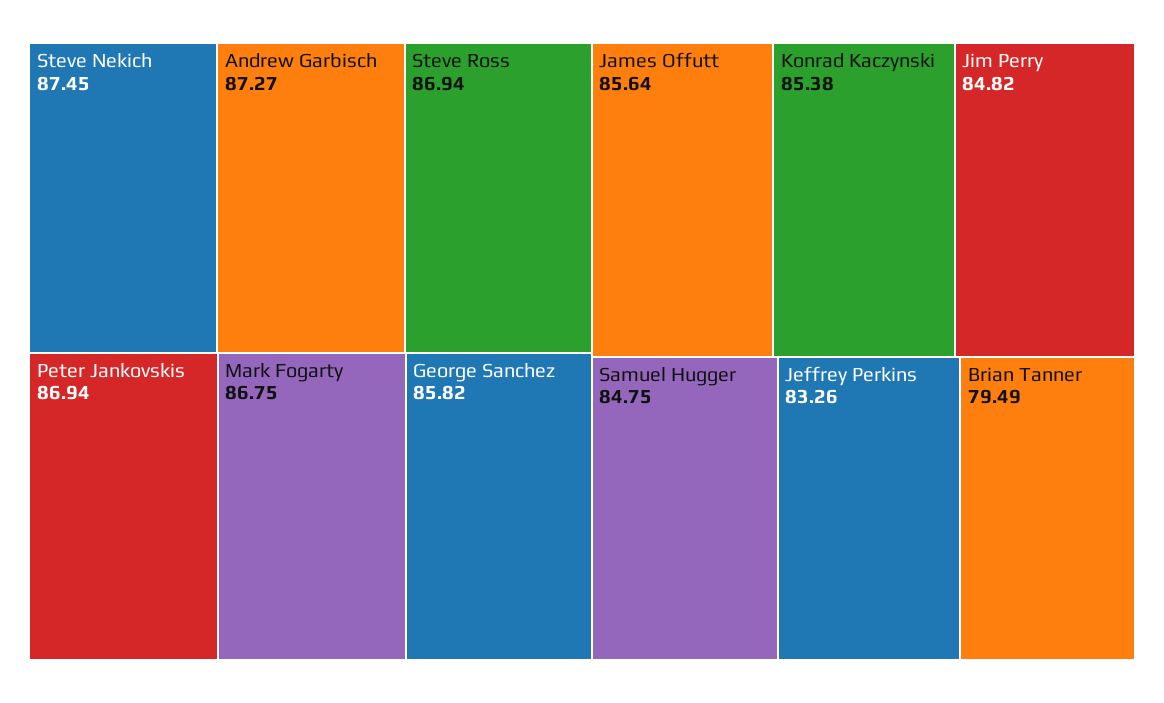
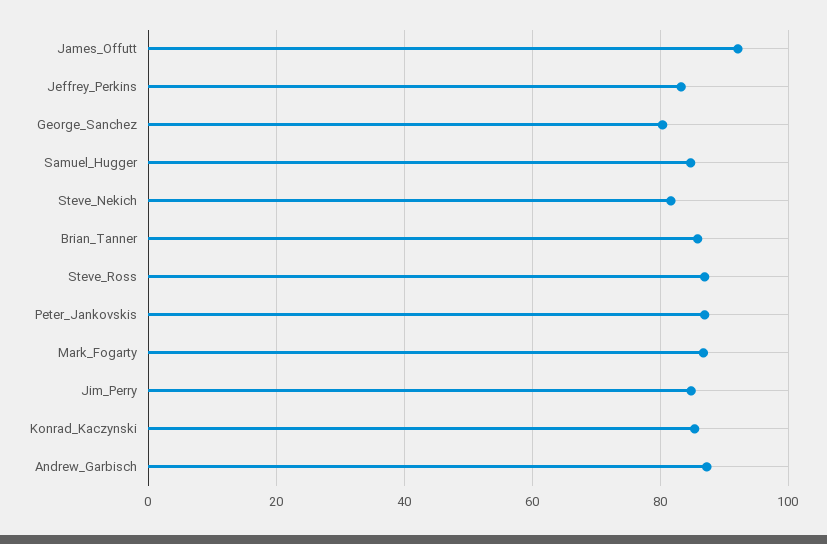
  {
-   "Steve Nekich": 87.45,
+   "Steve Nekich": 82,
    "Andrew Garbisch": 87.27,
    "Steve Ross": 86.94,
    "Peter Jankovskis": 86.94,
    "Mark Fogarty": 86.75,
-   "George Sanchez": 85.82,
+   "George Sanchez": 80,
-   "James Offutt": 85.64,
+   "James Offutt": 92,
    "Konrad Kaczynski": 85.38,
    "Jim Perry": 84.82,
    "Samuel Hugger": 84.75,
    "Jeffrey Perkins": 83.26,
-   "Brian Tanner": 79.49
+   "Brian Tanner": 86
  }

